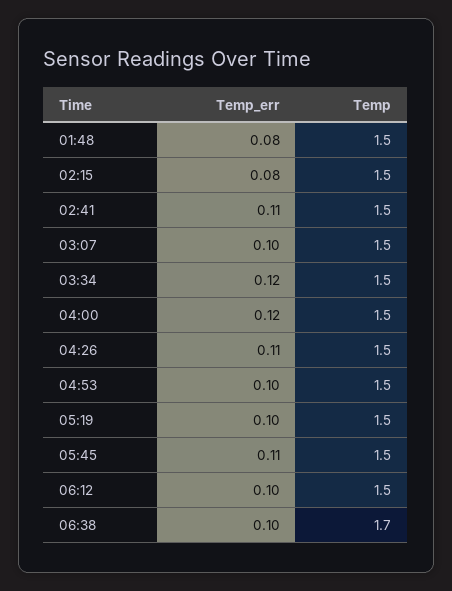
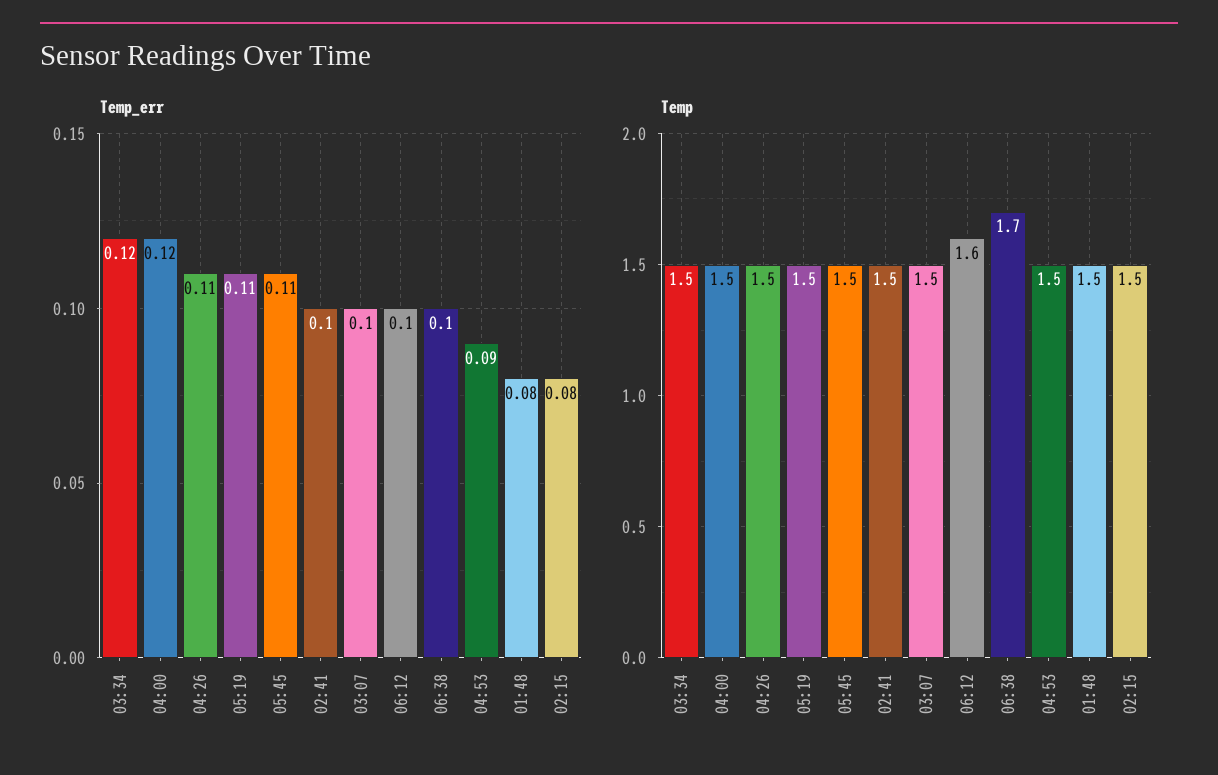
  {
    "Temp_err": {
      "01:48": 0.08,
      "02:15": 0.08,
-     "02:41": 0.11,
+     "02:41": 0.1,
      "03:07": 0.1,
      "03:34": 0.12,
      "04:00": 0.12,
      "04:26": 0.11,
-     "04:53": 0.1,
+     "04:53": 0.09,
-     "05:19": 0.1,
+     "05:19": 0.11,
      "05:45": 0.11,
      "06:12": 0.1,
      "06:38": 0.1
    },
    "Temp": {
      "01:48": 1.5,
      "02:15": 1.5,
      "02:41": 1.5,
      "03:07": 1.5,
      "03:34": 1.5,
      "04:00": 1.5,
      "04:26": 1.5,
      "04:53": 1.5,
      "05:19": 1.5,
      "05:45": 1.5,
-     "06:12": 1.5,
+     "06:12": 1.6,
      "06:38": 1.7
    }
  }

